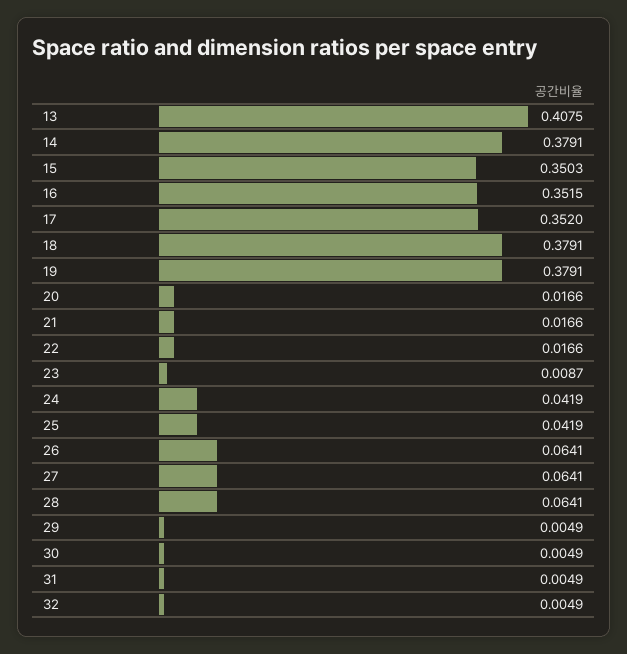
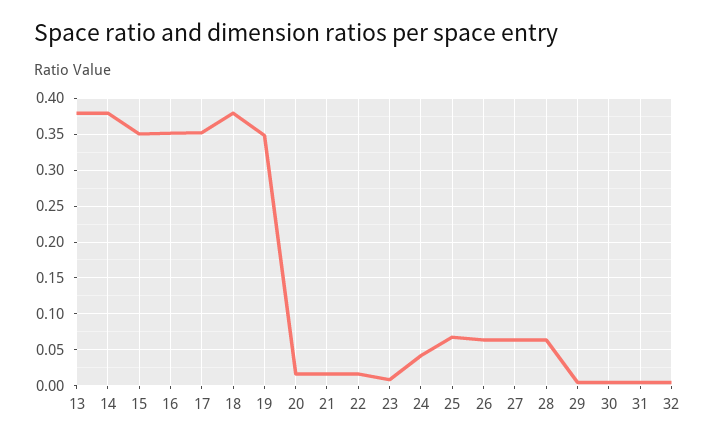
  {
-   "13": 0.4075,
+   "13": 0.38,
    "14": 0.3791,
    "15": 0.3503,
    "16": 0.3515,
    "17": 0.352,
    "18": 0.3791,
-   "19": 0.3791,
+   "19": 0.35,
    "20": 0.0166,
    "21": 0.0166,
    "22": 0.0166,
    "23": 0.0087,
    "24": 0.0419,
-   "25": 0.0419,
+   "25": 0.07,
    "26": 0.0641,
    "27": 0.0641,
    "28": 0.0641,
    "29": 0.0049,
    "30": 0.0049,
    "31": 0.0049,
    "32": 0.0049
  }

